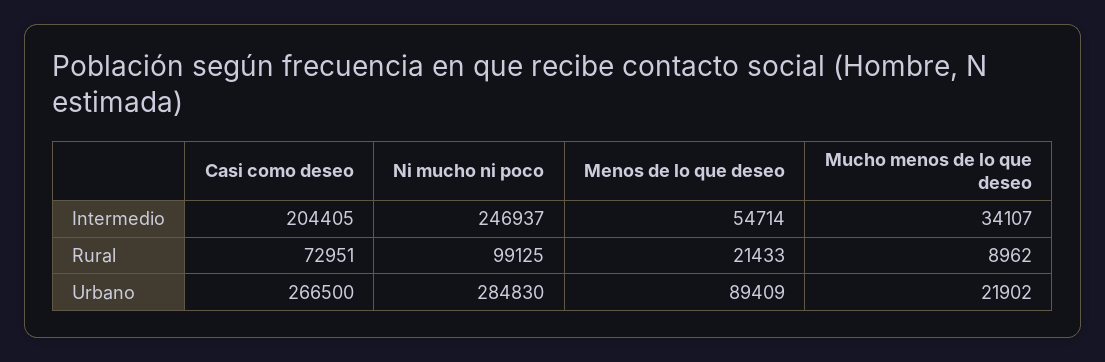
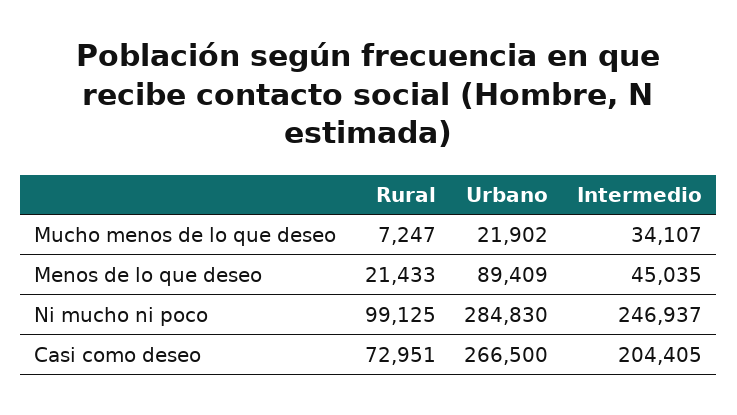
  {
    "Casi como deseo": {
      "Intermedio": 204405,
      "Rural": 72951,
      "Urbano": 266500
    },
    "Ni mucho ni poco": {
      "Intermedio": 246937,
      "Rural": 99125,
      "Urbano": 284830
    },
    "Menos de lo que deseo": {
-     "Intermedio": 54714,
+     "Intermedio": 45035,
      "Rural": 21433,
      "Urbano": 89409
    },
    "Mucho menos de lo que deseo": {
      "Intermedio": 34107,
-     "Rural": 8962,
+     "Rural": 7247,
      "Urbano": 21902
    }
  }

